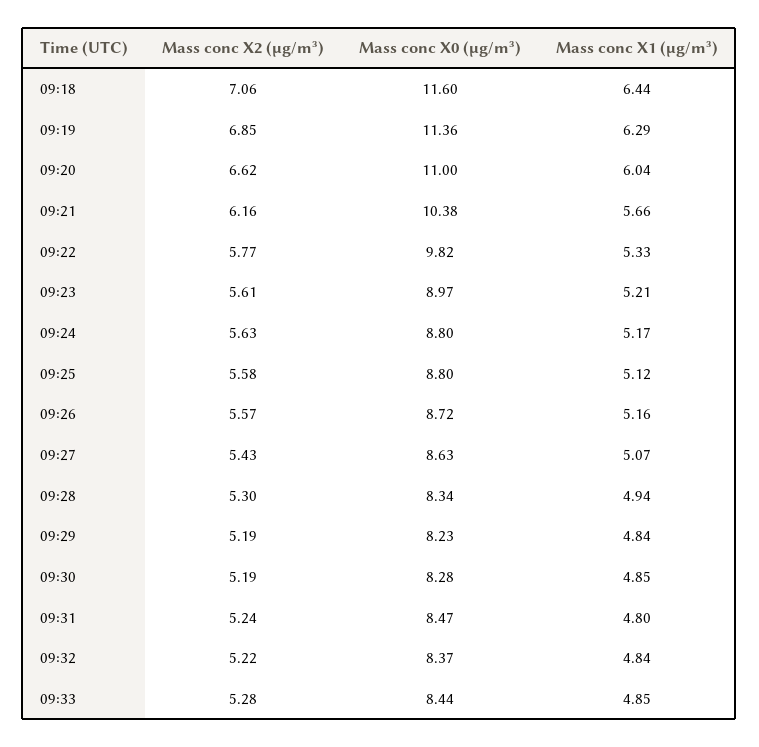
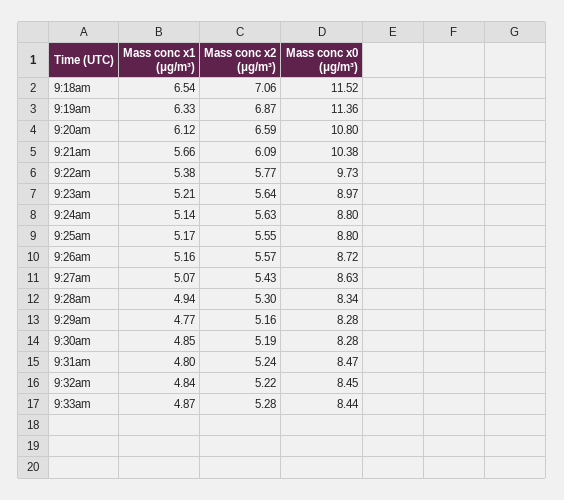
  {
    "Mass conc X2 (μg/m³)": {
      "09:18": 7.06,
-     "09:19": 6.85,
+     "09:19": 6.87,
-     "09:20": 6.62,
+     "09:20": 6.59,
-     "09:21": 6.16,
+     "09:21": 6.09,
      "09:22": 5.77,
-     "09:23": 5.61,
+     "09:23": 5.64,
      "09:24": 5.63,
-     "09:25": 5.58,
+     "09:25": 5.55,
      "09:26": 5.57,
      "09:27": 5.43,
      "09:28": 5.3,
-     "09:29": 5.19,
+     "09:29": 5.16,
      "09:30": 5.19,
      "09:31": 5.24,
      "09:32": 5.22,
      "09:33": 5.28
    },
    "Mass conc X0 (μg/m³)": {
-     "09:18": 11.6,
+     "09:18": 11.52,
      "09:19": 11.36,
-     "09:20": 11,
+     "09:20": 10.8,
      "09:21": 10.38,
-     "09:22": 9.82,
+     "09:22": 9.73,
      "09:23": 8.97,
      "09:24": 8.8,
      "09:25": 8.8,
      "09:26": 8.72,
      "09:27": 8.63,
      "09:28": 8.34,
-     "09:29": 8.23,
+     "09:29": 8.28,
      "09:30": 8.28,
      "09:31": 8.47,
-     "09:32": 8.37,
+     "09:32": 8.45,
      "09:33": 8.44
    },
    "Mass conc X1 (μg/m³)": {
-     "09:18": 6.44,
+     "09:18": 6.54,
-     "09:19": 6.29,
+     "09:19": 6.33,
-     "09:20": 6.04,
+     "09:20": 6.12,
      "09:21": 5.66,
-     "09:22": 5.33,
+     "09:22": 5.38,
      "09:23": 5.21,
-     "09:24": 5.17,
+     "09:24": 5.14,
-     "09:25": 5.12,
+     "09:25": 5.17,
      "09:26": 5.16,
      "09:27": 5.07,
      "09:28": 4.94,
-     "09:29": 4.84,
+     "09:29": 4.77,
      "09:30": 4.85,
      "09:31": 4.8,
      "09:32": 4.84,
-     "09:33": 4.85
+     "09:33": 4.87
    }
  }

